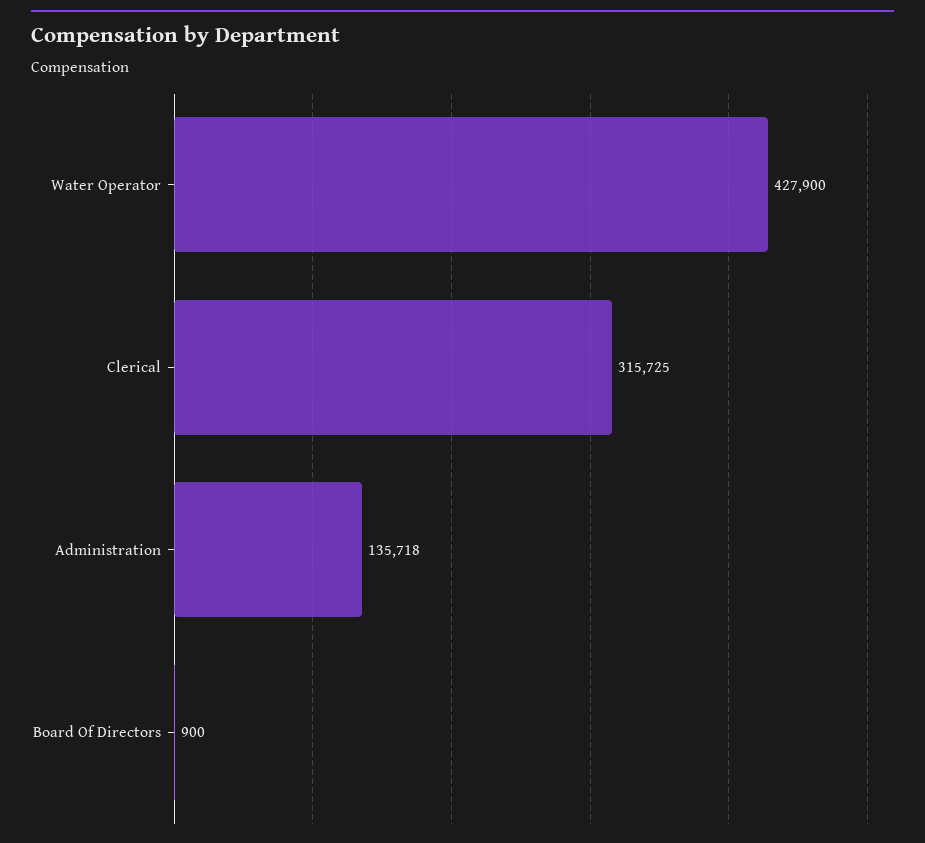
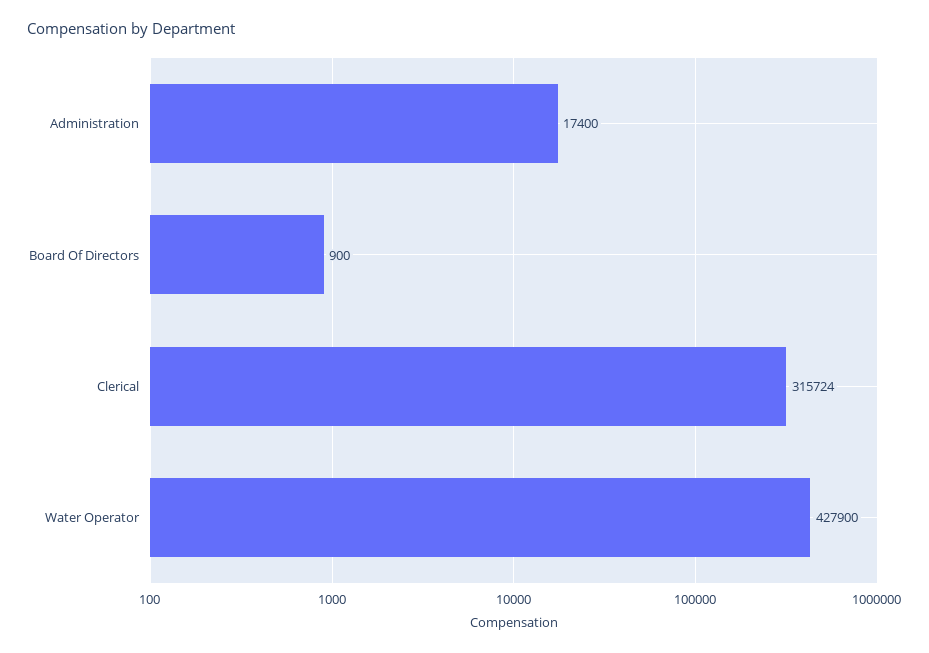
  {
    "Water Operator": 427900,
-   "Clerical": 315725,
+   "Clerical": 315724,
-   "Administration": 135718,
+   "Administration": 17400,
    "Board Of Directors": 900
  }

